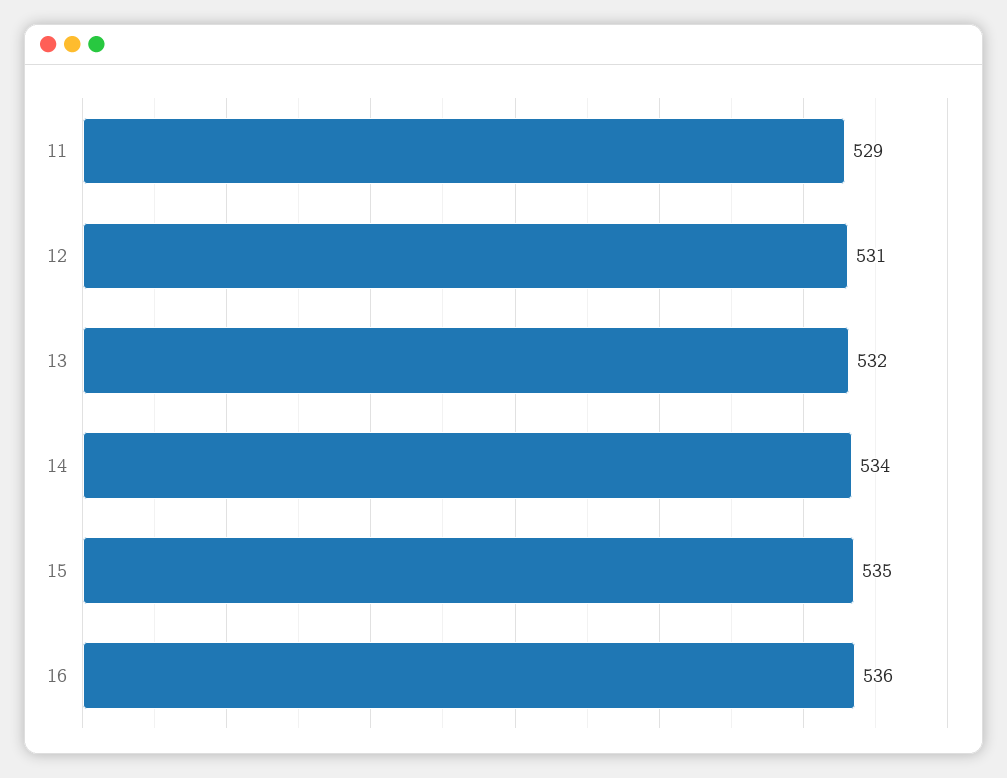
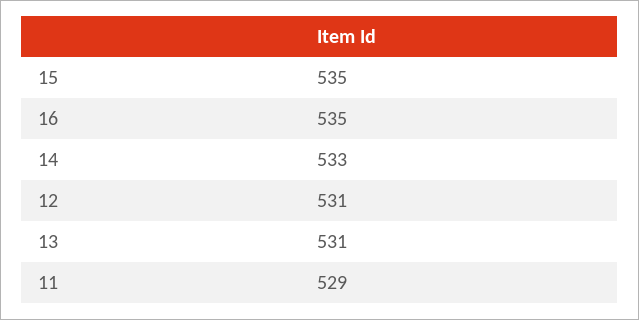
  {
    "11": 529,
    "12": 531,
-   "13": 532,
+   "13": 531,
-   "14": 534,
+   "14": 533,
    "15": 535,
-   "16": 536
+   "16": 535
  }

